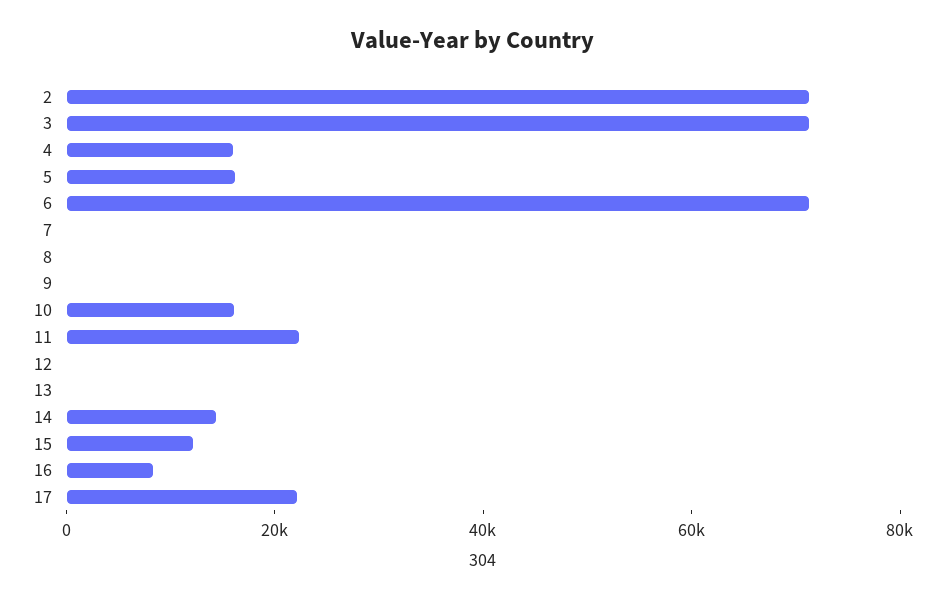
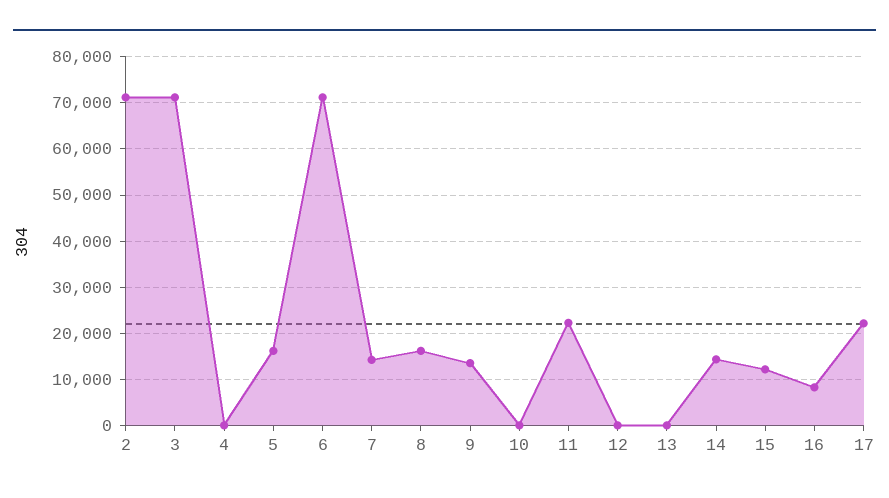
  {
    "2": 72000,
    "3": 72000,
-   "4": 15000,
+   "4": 0,
    "5": 16000,
    "6": 72000,
-   "7": 0,
+   "7": 14000,
-   "8": 0,
+   "8": 16000,
-   "9": 0,
+   "9": 14000,
-   "10": 15000,
+   "10": 0,
    "11": 22000,
    "12": 0,
    "13": 0,
    "14": 14000,
    "15": 12000,
    "16": 8000,
    "17": 22000
  }

